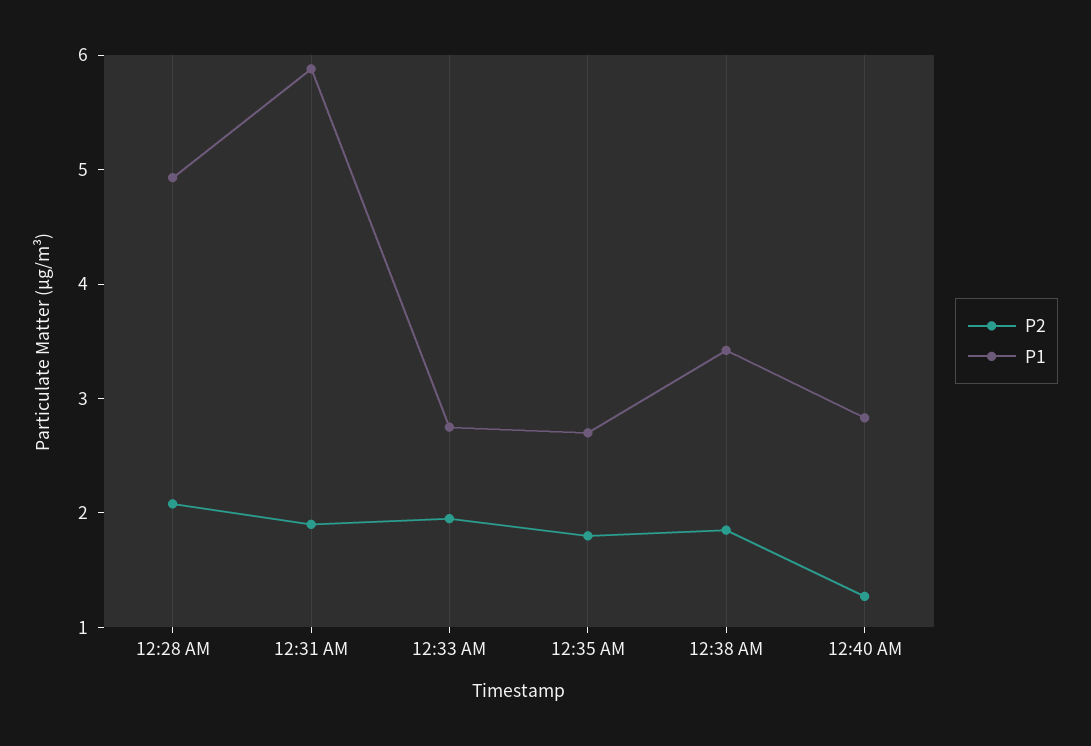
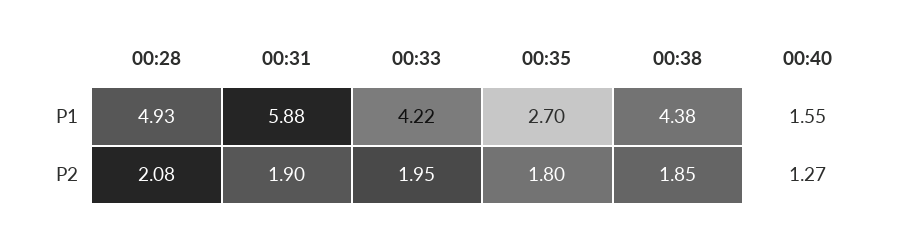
  {
    "P2": {
      "12:28 AM": 2.08,
      "12:31 AM": 1.9,
      "12:33 AM": 1.95,
      "12:35 AM": 1.8,
      "12:38 AM": 1.85,
      "12:40 AM": 1.27
    },
    "P1": {
      "12:28 AM": 4.93,
      "12:31 AM": 5.88,
-     "12:33 AM": 2.8,
+     "12:33 AM": 4.22,
      "12:35 AM": 2.7,
-     "12:38 AM": 3.4,
+     "12:38 AM": 4.38,
-     "12:40 AM": 2.8
+     "12:40 AM": 1.55
    }
  }

